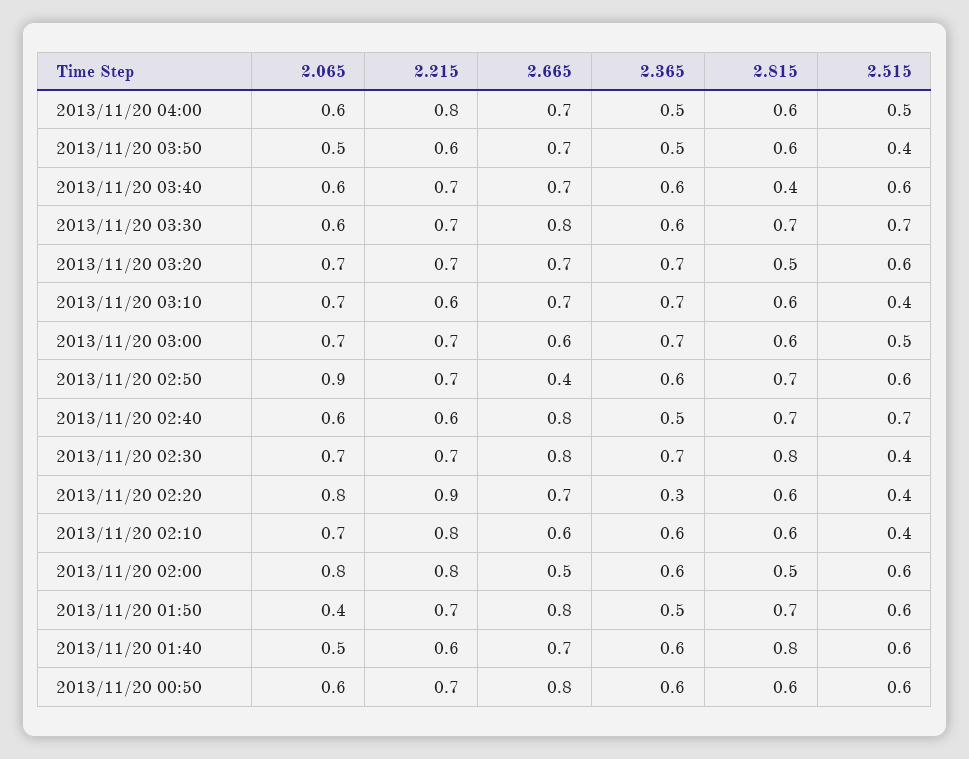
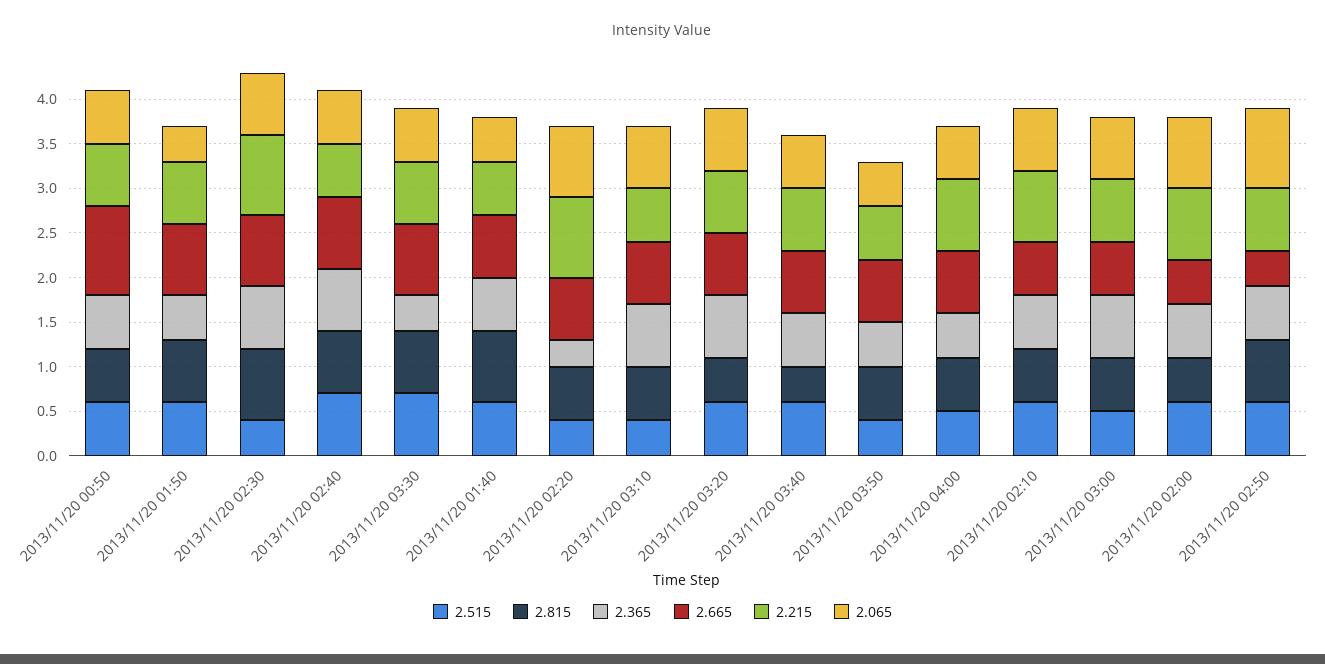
  {
    "2.065": {
      "2013/11/20 04:00": 0.6,
      "2013/11/20 03:50": 0.5,
      "2013/11/20 03:40": 0.6,
      "2013/11/20 03:30": 0.6,
      "2013/11/20 03:20": 0.7,
      "2013/11/20 03:10": 0.7,
      "2013/11/20 03:00": 0.7,
      "2013/11/20 02:50": 0.9,
      "2013/11/20 02:40": 0.6,
      "2013/11/20 02:30": 0.7,
      "2013/11/20 02:20": 0.8,
      "2013/11/20 02:10": 0.7,
      "2013/11/20 02:00": 0.8,
      "2013/11/20 01:50": 0.4,
      "2013/11/20 01:40": 0.5,
      "2013/11/20 00:50": 0.6
    },
    "2.215": {
      "2013/11/20 04:00": 0.8,
      "2013/11/20 03:50": 0.6,
      "2013/11/20 03:40": 0.7,
      "2013/11/20 03:30": 0.7,
      "2013/11/20 03:20": 0.7,
      "2013/11/20 03:10": 0.6,
      "2013/11/20 03:00": 0.7,
      "2013/11/20 02:50": 0.7,
      "2013/11/20 02:40": 0.6,
-     "2013/11/20 02:30": 0.7,
+     "2013/11/20 02:30": 0.9,
      "2013/11/20 02:20": 0.9,
      "2013/11/20 02:10": 0.8,
      "2013/11/20 02:00": 0.8,
      "2013/11/20 01:50": 0.7,
      "2013/11/20 01:40": 0.6,
      "2013/11/20 00:50": 0.7
    },
    "2.665": {
      "2013/11/20 04:00": 0.7,
      "2013/11/20 03:50": 0.7,
      "2013/11/20 03:40": 0.7,
      "2013/11/20 03:30": 0.8,
      "2013/11/20 03:20": 0.7,
      "2013/11/20 03:10": 0.7,
      "2013/11/20 03:00": 0.6,
      "2013/11/20 02:50": 0.4,
      "2013/11/20 02:40": 0.8,
      "2013/11/20 02:30": 0.8,
      "2013/11/20 02:20": 0.7,
      "2013/11/20 02:10": 0.6,
      "2013/11/20 02:00": 0.5,
      "2013/11/20 01:50": 0.8,
      "2013/11/20 01:40": 0.7,
-     "2013/11/20 00:50": 0.8
+     "2013/11/20 00:50": 1
    },
    "2.365": {
      "2013/11/20 04:00": 0.5,
      "2013/11/20 03:50": 0.5,
      "2013/11/20 03:40": 0.6,
-     "2013/11/20 03:30": 0.6,
+     "2013/11/20 03:30": 0.4,
      "2013/11/20 03:20": 0.7,
      "2013/11/20 03:10": 0.7,
      "2013/11/20 03:00": 0.7,
      "2013/11/20 02:50": 0.6,
-     "2013/11/20 02:40": 0.5,
+     "2013/11/20 02:40": 0.7,
      "2013/11/20 02:30": 0.7,
      "2013/11/20 02:20": 0.3,
      "2013/11/20 02:10": 0.6,
      "2013/11/20 02:00": 0.6,
      "2013/11/20 01:50": 0.5,
      "2013/11/20 01:40": 0.6,
      "2013/11/20 00:50": 0.6
    },
    "2.815": {
      "2013/11/20 04:00": 0.6,
      "2013/11/20 03:50": 0.6,
      "2013/11/20 03:40": 0.4,
      "2013/11/20 03:30": 0.7,
      "2013/11/20 03:20": 0.5,
      "2013/11/20 03:10": 0.6,
      "2013/11/20 03:00": 0.6,
      "2013/11/20 02:50": 0.7,
      "2013/11/20 02:40": 0.7,
      "2013/11/20 02:30": 0.8,
      "2013/11/20 02:20": 0.6,
      "2013/11/20 02:10": 0.6,
      "2013/11/20 02:00": 0.5,
      "2013/11/20 01:50": 0.7,
      "2013/11/20 01:40": 0.8,
      "2013/11/20 00:50": 0.6
    },
    "2.515": {
      "2013/11/20 04:00": 0.5,
      "2013/11/20 03:50": 0.4,
      "2013/11/20 03:40": 0.6,
      "2013/11/20 03:30": 0.7,
      "2013/11/20 03:20": 0.6,
      "2013/11/20 03:10": 0.4,
      "2013/11/20 03:00": 0.5,
      "2013/11/20 02:50": 0.6,
      "2013/11/20 02:40": 0.7,
      "2013/11/20 02:30": 0.4,
      "2013/11/20 02:20": 0.4,
-     "2013/11/20 02:10": 0.4,
+     "2013/11/20 02:10": 0.6,
      "2013/11/20 02:00": 0.6,
      "2013/11/20 01:50": 0.6,
      "2013/11/20 01:40": 0.6,
      "2013/11/20 00:50": 0.6
    }
  }

